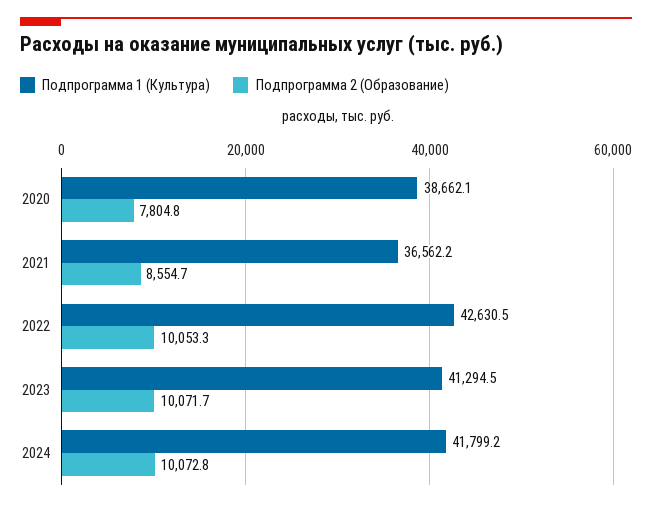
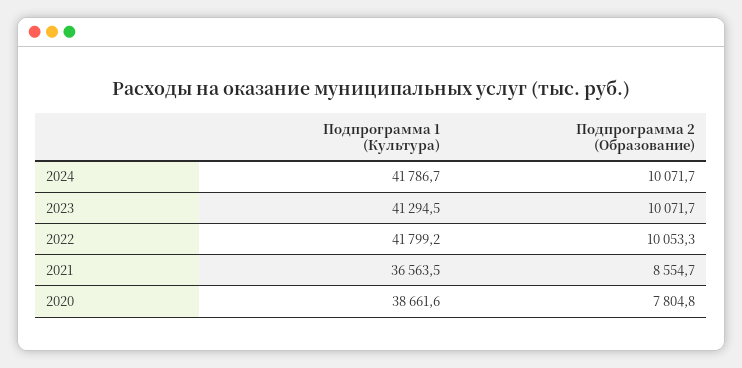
  {
    "Подпрограмма 1 (Культура)": {
-     "2020": 38662.1,
+     "2020": 38661.6,
-     "2021": 36562.2,
+     "2021": 36563.5,
-     "2022": 42630.5,
+     "2022": 41799.2,
      "2023": 41294.5,
-     "2024": 41799.2
+     "2024": 41786.7
    },
    "Подпрограмма 2 (Образование)": {
      "2020": 7804.8,
      "2021": 8554.7,
      "2022": 10053.3,
      "2023": 10071.7,
-     "2024": 10072.8
+     "2024": 10071.7
    }
  }

